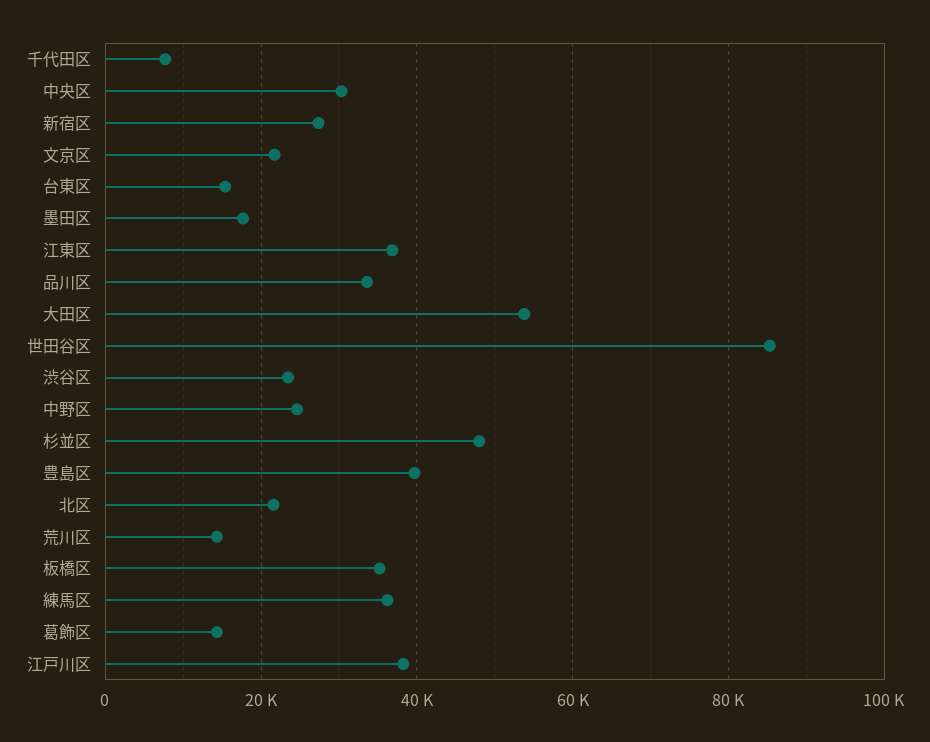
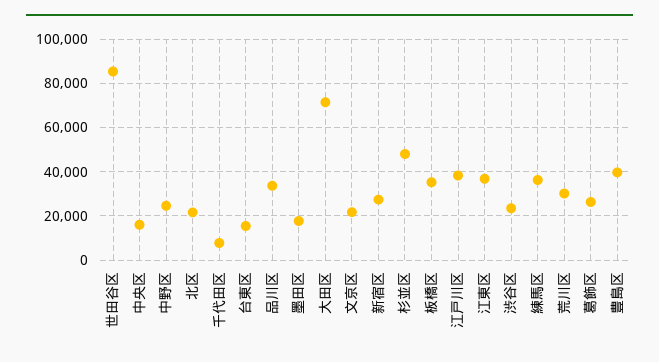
  {
    "千代田区": 8000,
-   "中央区": 30000,
+   "中央区": 15000,
    "新宿区": 28000,
    "文京区": 22000,
    "台東区": 16000,
    "墨田区": 18000,
    "江東区": 36000,
    "品川区": 34000,
-   "大田区": 54000,
+   "大田区": 70000,
    "世田谷区": 86000,
    "渋谷区": 24000,
    "中野区": 24000,
    "杉並区": 48000,
    "豊島区": 40000,
    "北区": 22000,
-   "荒川区": 14000,
+   "荒川区": 30000,
    "板橋区": 36000,
    "練馬区": 36000,
-   "葛飾区": 14000,
+   "葛飾区": 25000,
    "江戸川区": 38000
  }

